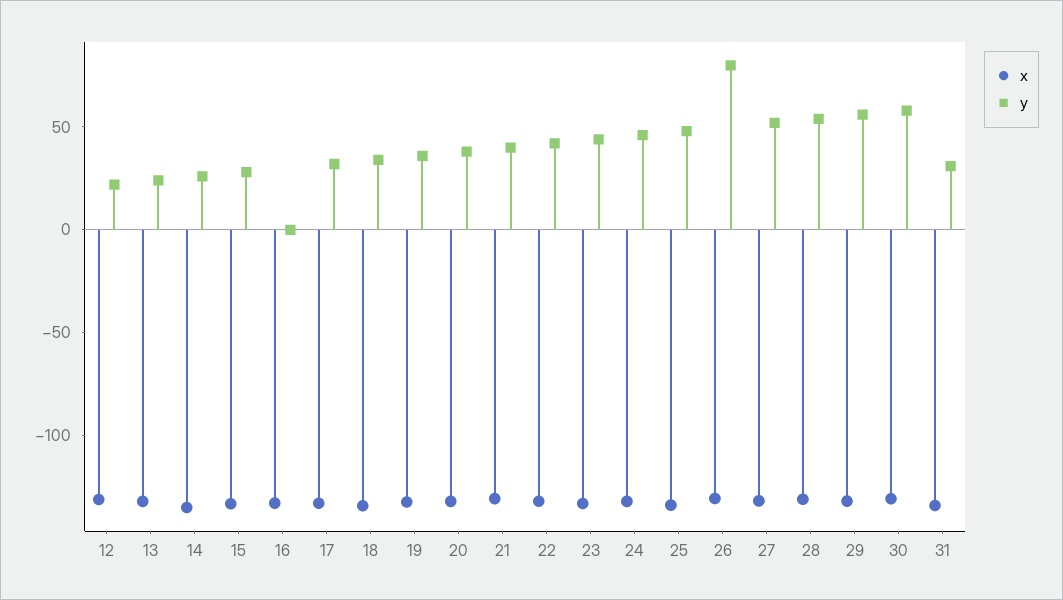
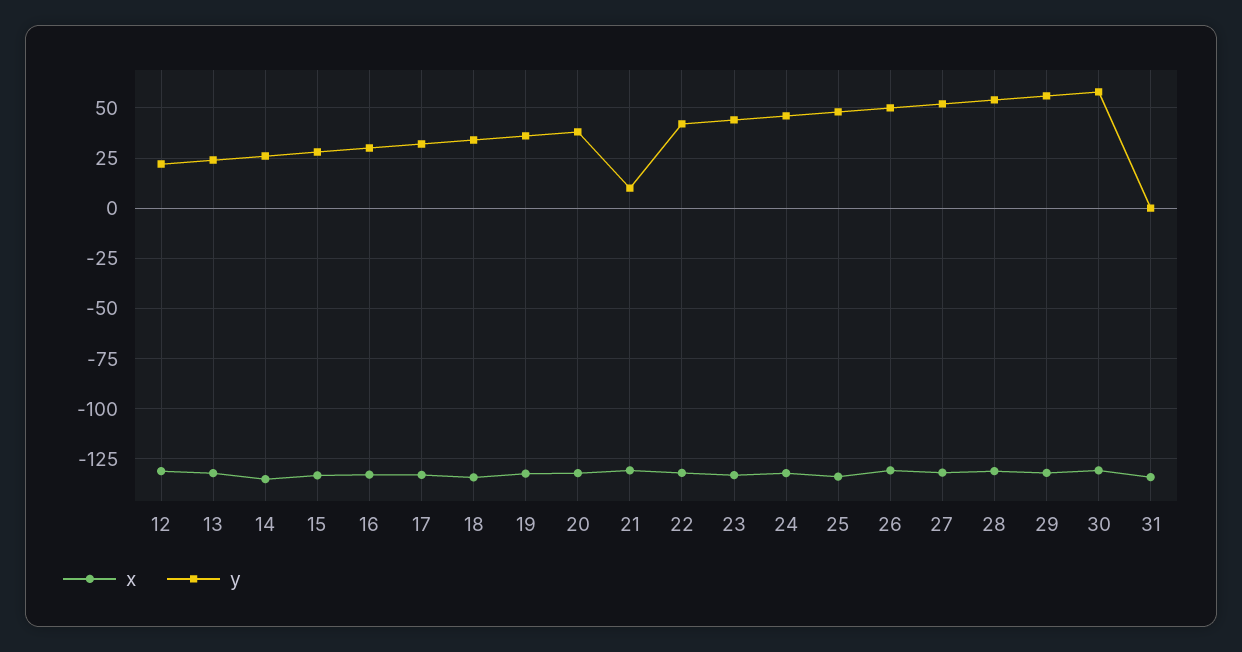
  {
    "x": {
      "12": -130,
      "13": -130,
      "14": -135,
      "15": -135,
      "16": -135,
      "17": -135,
      "18": -135,
      "19": -130,
      "20": -130,
      "21": -130,
      "22": -130,
      "23": -135,
      "24": -130,
      "25": -135,
      "26": -130,
      "27": -130,
      "28": -130,
      "29": -130,
      "30": -130,
      "31": -135
    },
    "y": {
      "12": 20,
      "13": 25,
      "14": 25,
      "15": 30,
-     "16": 0,
+     "16": 30,
      "17": 30,
      "18": 35,
      "19": 35,
      "20": 40,
-     "21": 40,
+     "21": 10,
      "22": 40,
      "23": 45,
      "24": 45,
      "25": 50,
-     "26": 80,
+     "26": 50,
      "27": 50,
      "28": 55,
      "29": 55,
      "30": 60,
-     "31": 30
+     "31": 0
    }
  }

